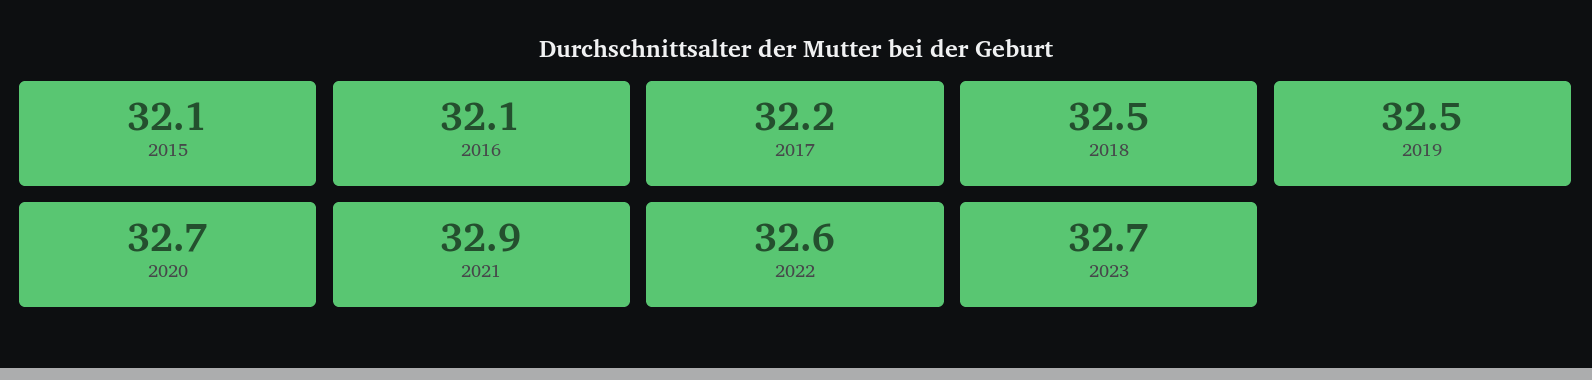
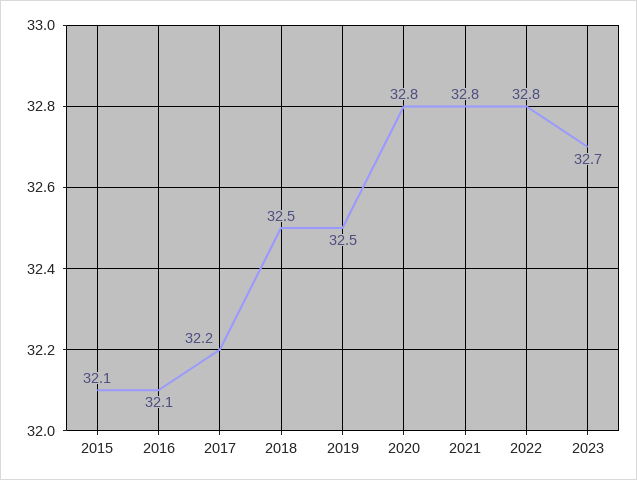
  {
    "2015": 32.1,
    "2016": 32.1,
    "2017": 32.2,
    "2018": 32.5,
    "2019": 32.5,
-   "2020": 32.7,
+   "2020": 32.8,
-   "2021": 32.9,
+   "2021": 32.8,
-   "2022": 32.6,
+   "2022": 32.8,
    "2023": 32.7
  }

